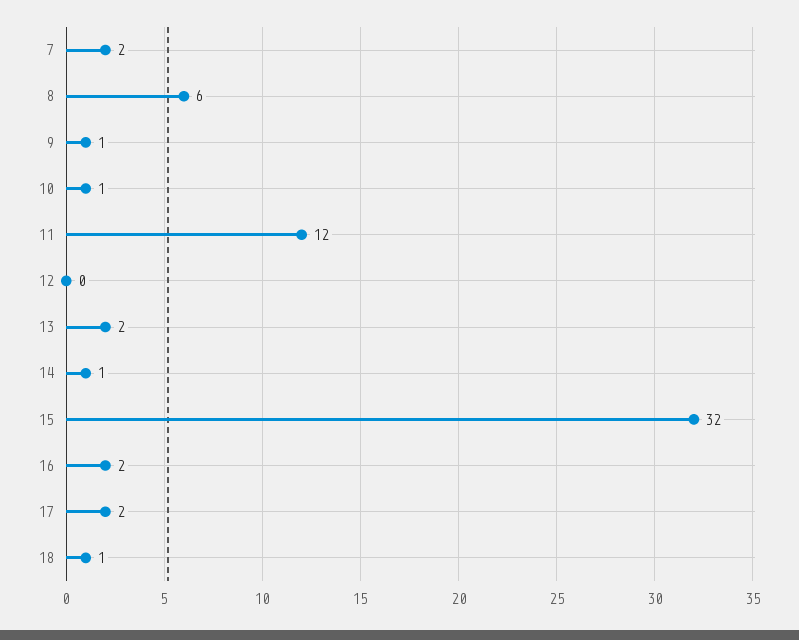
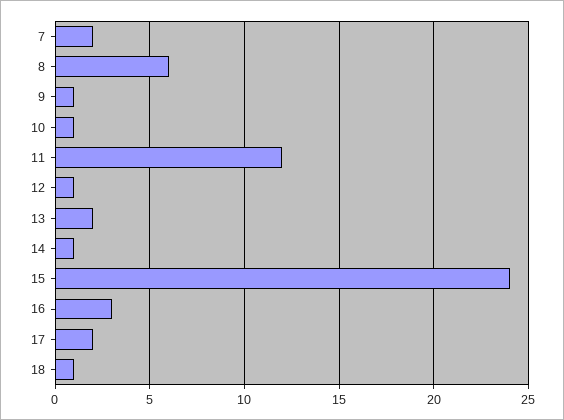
  {
    "7": 2,
    "8": 6,
    "9": 1,
    "10": 1,
    "11": 12,
-   "12": 0,
+   "12": 1,
    "13": 2,
    "14": 1,
-   "15": 32,
+   "15": 24,
-   "16": 2,
+   "16": 3,
    "17": 2,
    "18": 1
  }

